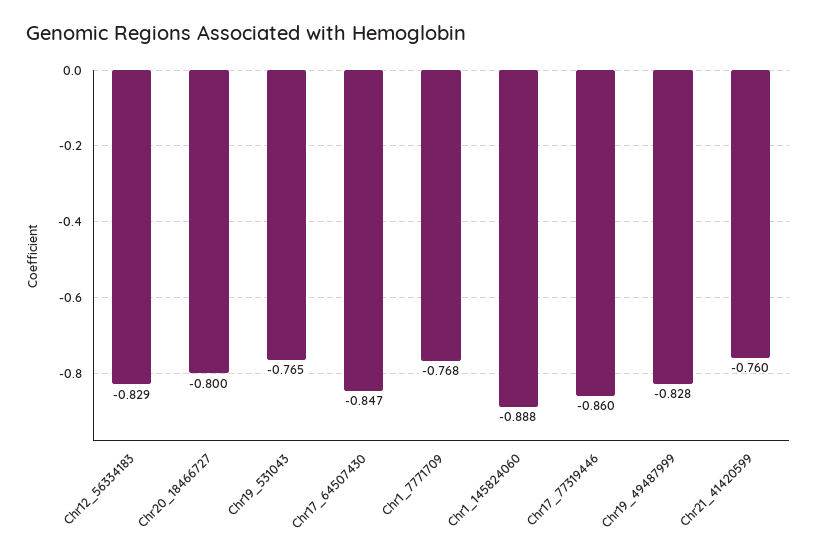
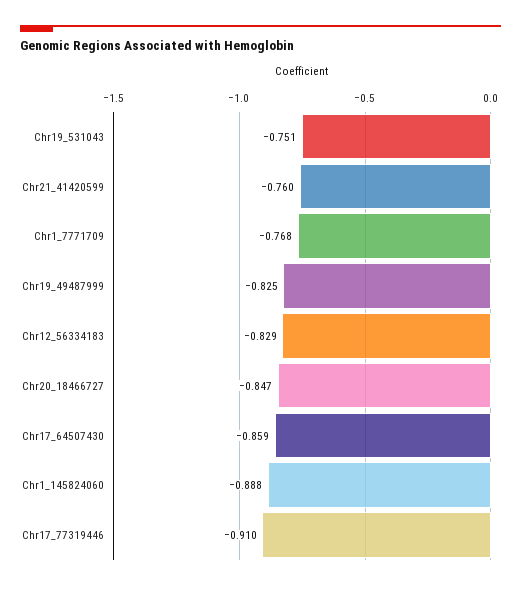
  {
    "Chr12_56334183": -0.829,
-   "Chr20_18466727": -0.8,
+   "Chr20_18466727": -0.847,
-   "Chr19_531043": -0.765,
+   "Chr19_531043": -0.751,
-   "Chr17_64507430": -0.847,
+   "Chr17_64507430": -0.859,
    "Chr1_7771709": -0.768,
    "Chr1_145824060": -0.888,
-   "Chr17_77319446": -0.86,
+   "Chr17_77319446": -0.91,
-   "Chr19_49487999": -0.828,
+   "Chr19_49487999": -0.825,
    "Chr21_41420599": -0.76
  }

